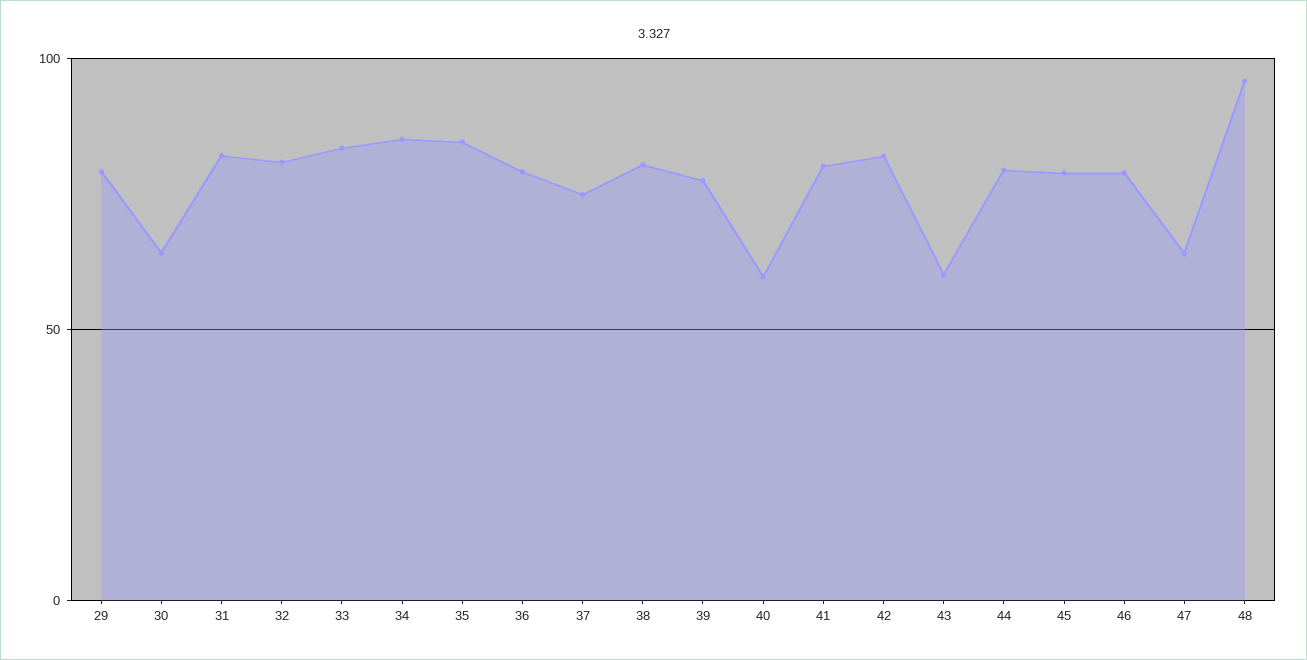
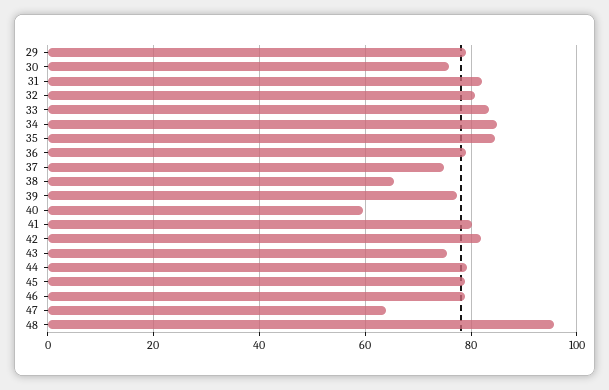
  {
    "29": 80,
-   "30": 65,
+   "30": 76,
    "31": 82,
    "32": 80,
    "33": 84,
    "34": 86,
    "35": 84,
    "36": 80,
    "37": 74,
-   "38": 80,
+   "38": 66,
    "39": 78,
    "40": 60,
    "41": 80,
    "42": 82,
-   "43": 60,
+   "43": 76,
    "44": 80,
    "45": 78,
    "46": 78,
    "47": 64,
    "48": 96
  }

